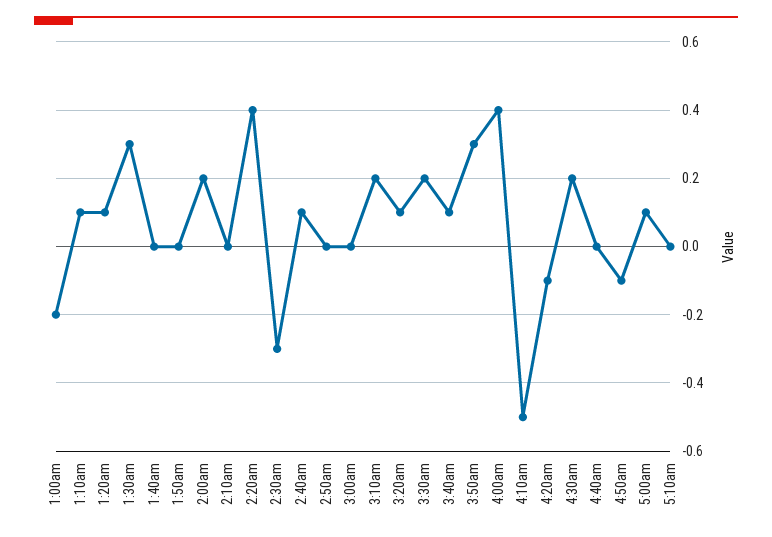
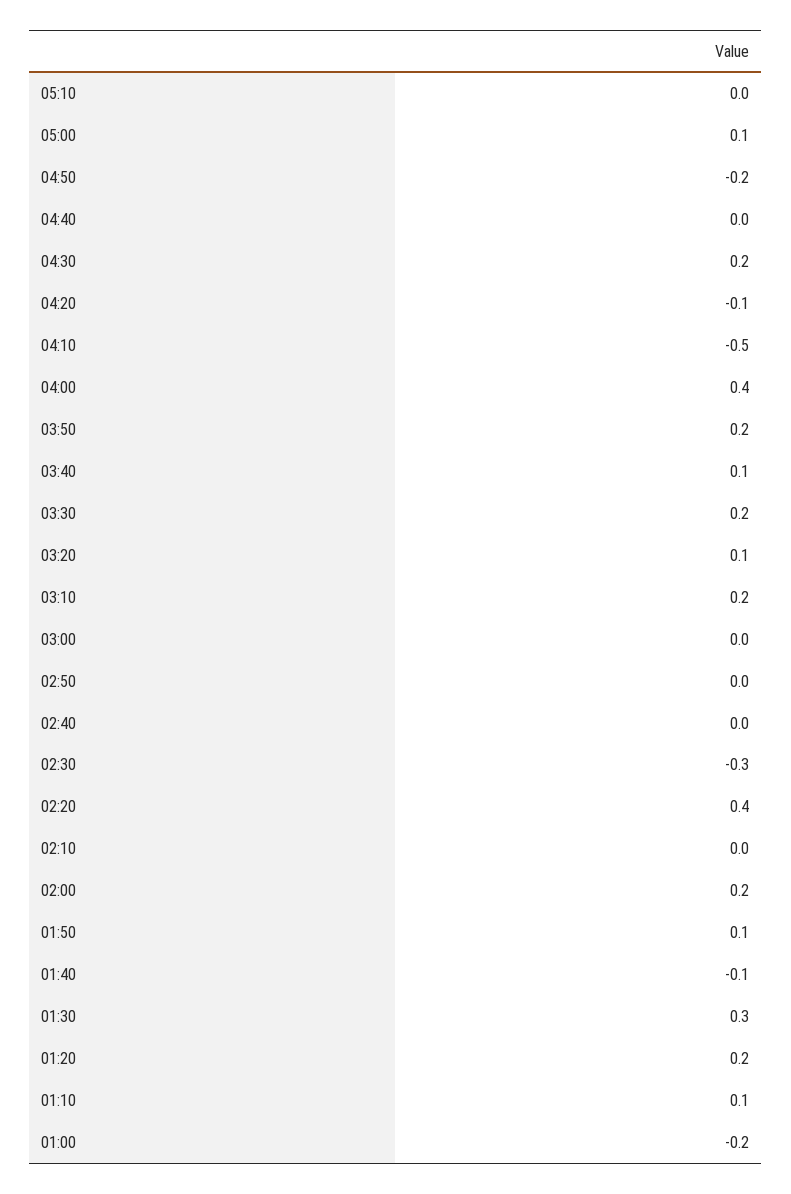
  {
    "1:00am": -0.2,
    "1:10am": 0.1,
-   "1:20am": 0.1,
+   "1:20am": 0.2,
    "1:30am": 0.3,
-   "1:40am": 0,
+   "1:40am": -0.1,
-   "1:50am": 0,
+   "1:50am": 0.1,
    "2:00am": 0.2,
    "2:10am": 0,
    "2:20am": 0.4,
    "2:30am": -0.3,
-   "2:40am": 0.1,
+   "2:40am": 0,
    "2:50am": 0,
    "3:00am": 0,
    "3:10am": 0.2,
    "3:20am": 0.1,
    "3:30am": 0.2,
    "3:40am": 0.1,
-   "3:50am": 0.3,
+   "3:50am": 0.2,
    "4:00am": 0.4,
    "4:10am": -0.5,
    "4:20am": -0.1,
    "4:30am": 0.2,
    "4:40am": 0,
-   "4:50am": -0.1,
+   "4:50am": -0.2,
    "5:00am": 0.1,
    "5:10am": 0
  }

